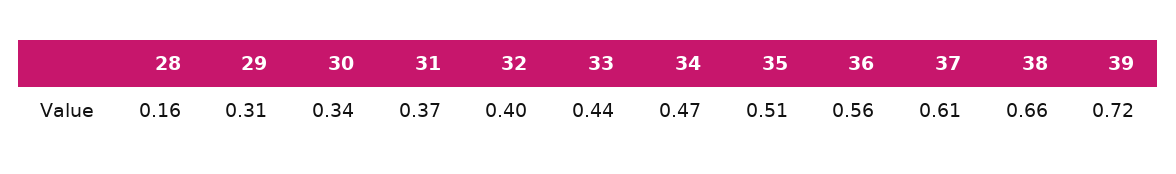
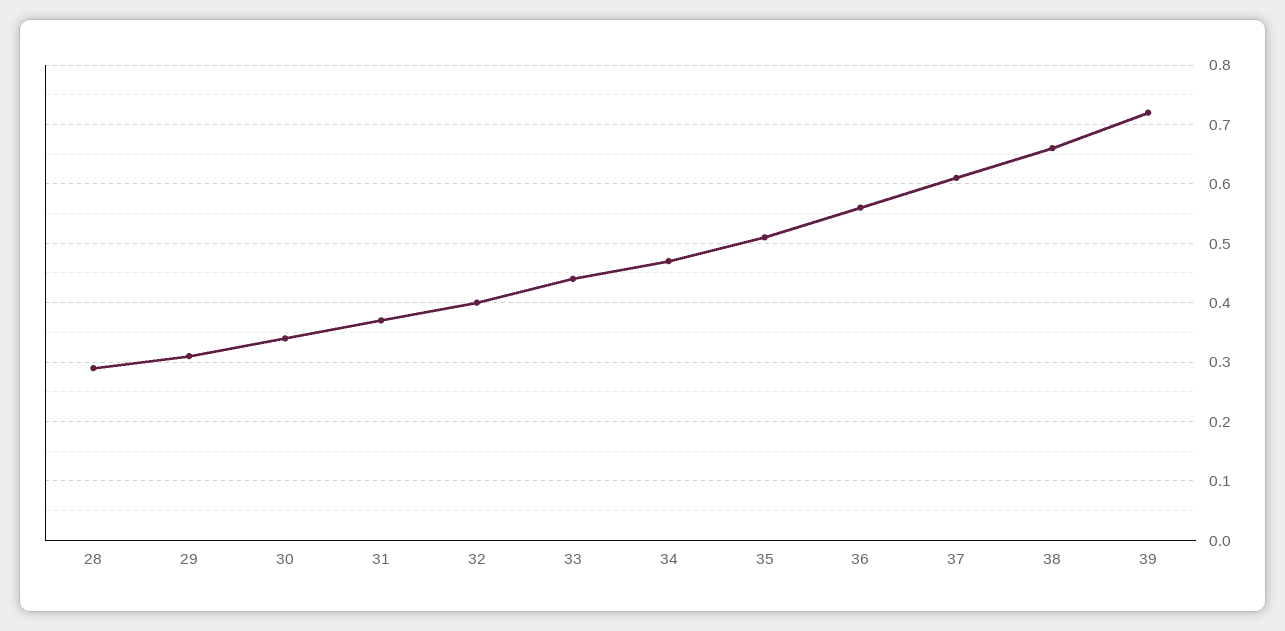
  {
-   "28": 0.16,
+   "28": 0.3,
    "29": 0.31,
    "30": 0.34,
    "31": 0.37,
    "32": 0.4,
    "33": 0.44,
    "34": 0.47,
    "35": 0.51,
    "36": 0.56,
    "37": 0.61,
    "38": 0.66,
    "39": 0.72
  }

